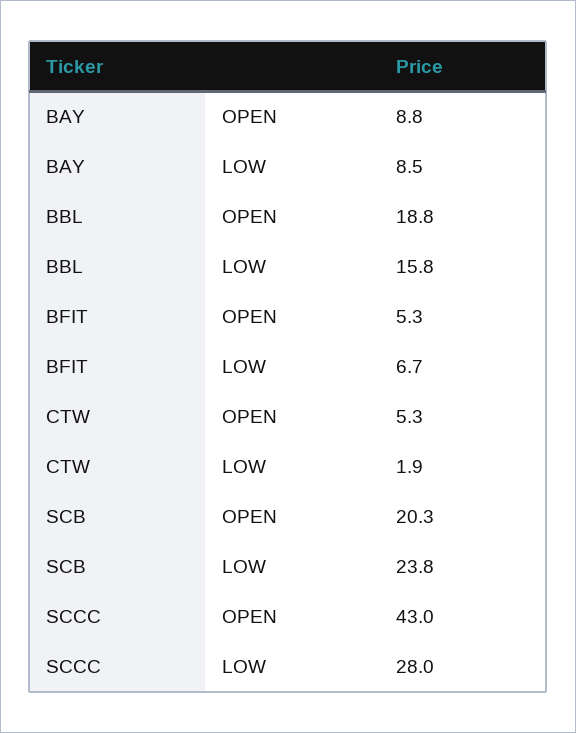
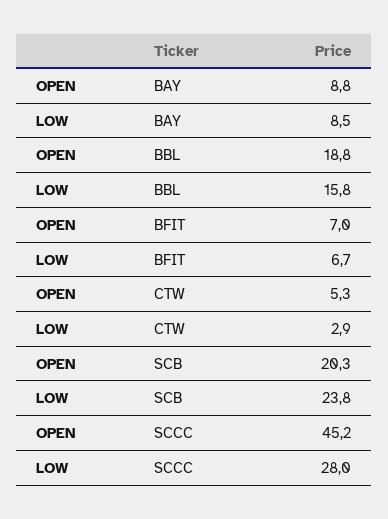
  {
    "BAY": {
      "OPEN": 8.8,
      "LOW": 8.5
    },
    "BBL": {
      "OPEN": 18.8,
      "LOW": 15.8
    },
    "BFIT": {
-     "OPEN": 5.3,
+     "OPEN": 7,
      "LOW": 6.7
    },
    "CTW": {
      "OPEN": 5.3,
-     "LOW": 1.9
+     "LOW": 2.9
    },
    "SCB": {
      "OPEN": 20.3,
      "LOW": 23.8
    },
    "SCCC": {
-     "OPEN": 43,
+     "OPEN": 45.2,
      "LOW": 28
    }
  }

